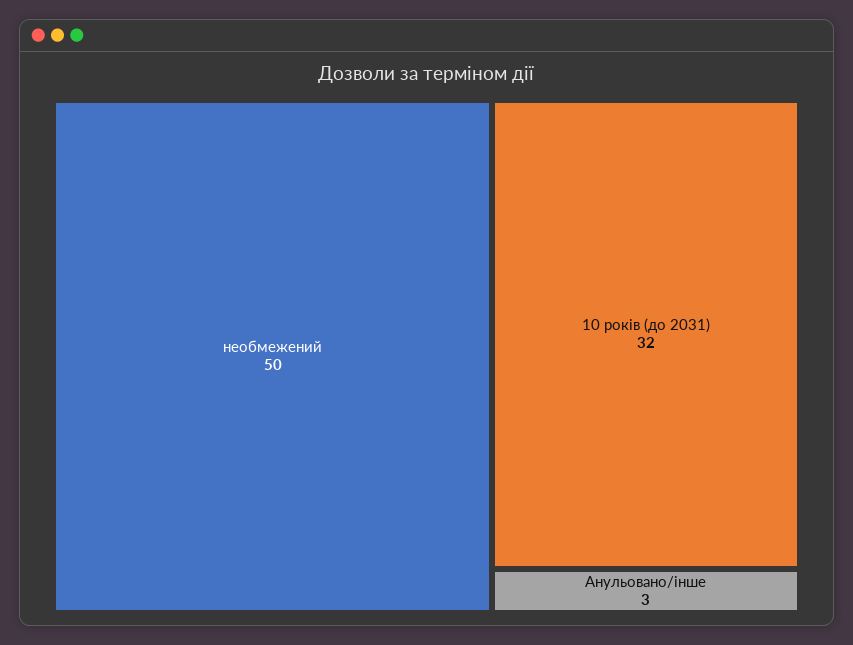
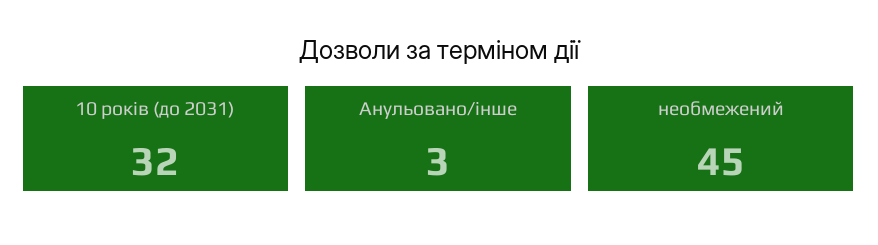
  {
-   "необмежений": 50,
+   "необмежений": 45,
    "10 років (до 2031)": 32,
    "Анульовано/інше": 3
  }

